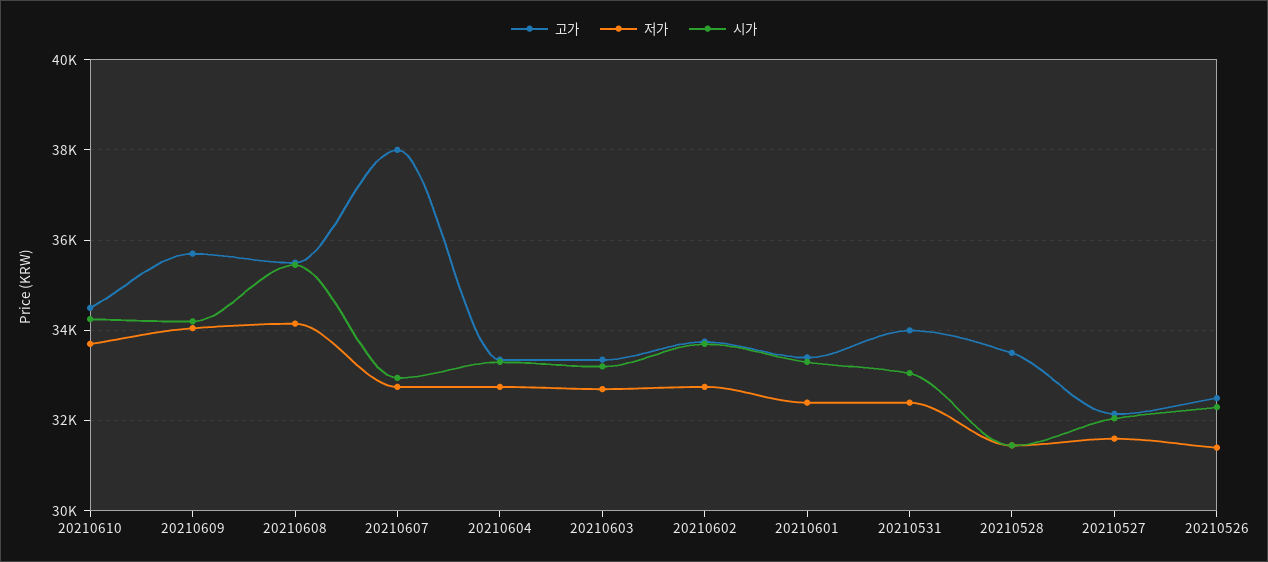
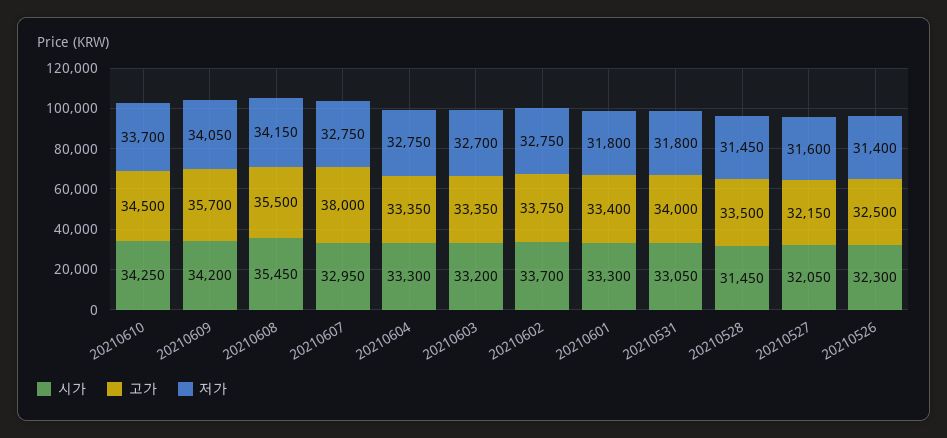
  {
    "고가": {
      "20210610": 34500,
      "20210609": 35700,
      "20210608": 35500,
      "20210607": 38000,
      "20210604": 33350,
      "20210603": 33350,
      "20210602": 33750,
      "20210601": 33400,
      "20210531": 34000,
      "20210528": 33500,
      "20210527": 32150,
      "20210526": 32500
    },
    "저가": {
      "20210610": 33700,
      "20210609": 34050,
      "20210608": 34150,
      "20210607": 32750,
      "20210604": 32750,
      "20210603": 32700,
      "20210602": 32750,
-     "20210601": 32400,
+     "20210601": 31800,
-     "20210531": 32400,
+     "20210531": 31800,
      "20210528": 31450,
      "20210527": 31600,
      "20210526": 31400
    },
    "시가": {
      "20210610": 34250,
      "20210609": 34200,
      "20210608": 35450,
      "20210607": 32950,
      "20210604": 33300,
      "20210603": 33200,
      "20210602": 33700,
      "20210601": 33300,
      "20210531": 33050,
      "20210528": 31450,
      "20210527": 32050,
      "20210526": 32300
    }
  }

